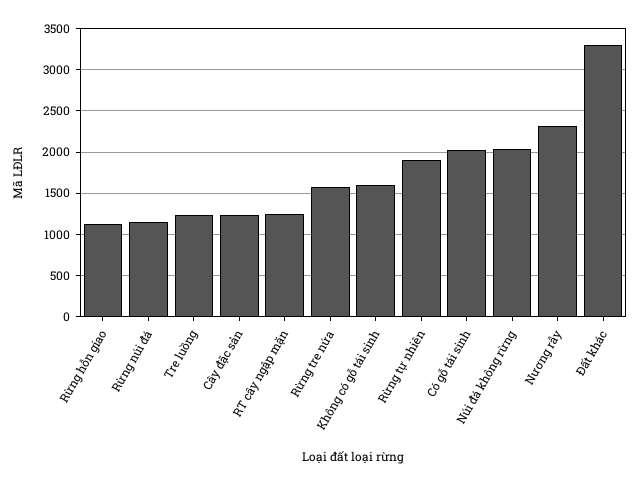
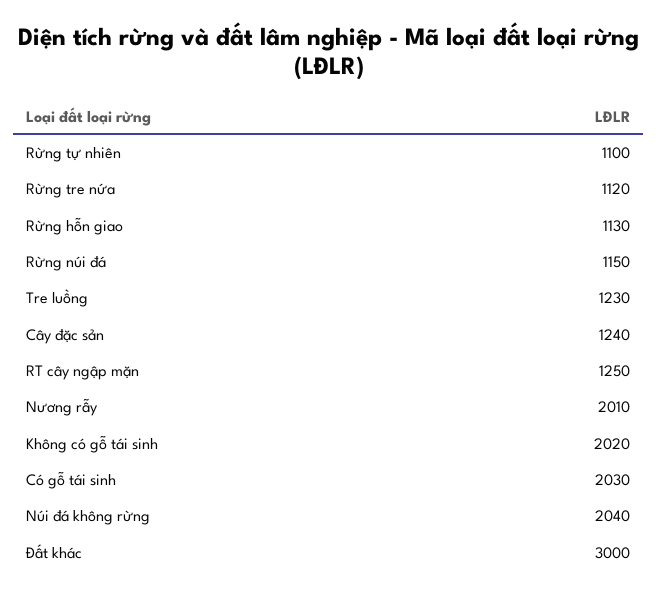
  {
    "Rừng hỗn giao": 1130,
    "Rừng núi đá": 1150,
    "Tre luồng": 1230,
    "Cây đặc sản": 1240,
    "RT cây ngập mặn": 1250,
-   "Rừng tre nứa": 1600,
+   "Rừng tre nứa": 1120,
-   "Không có gỗ tái sinh": 1600,
+   "Không có gỗ tái sinh": 2020,
-   "Rừng tự nhiên": 1900,
+   "Rừng tự nhiên": 1100,
    "Có gỗ tái sinh": 2030,
    "Núi đá không rừng": 2040,
-   "Nương rẫy": 2300,
+   "Nương rẫy": 2010,
-   "Đất khác": 3300
+   "Đất khác": 3000
  }

